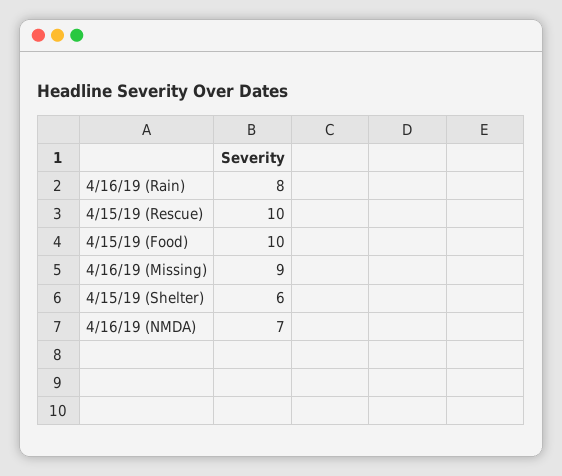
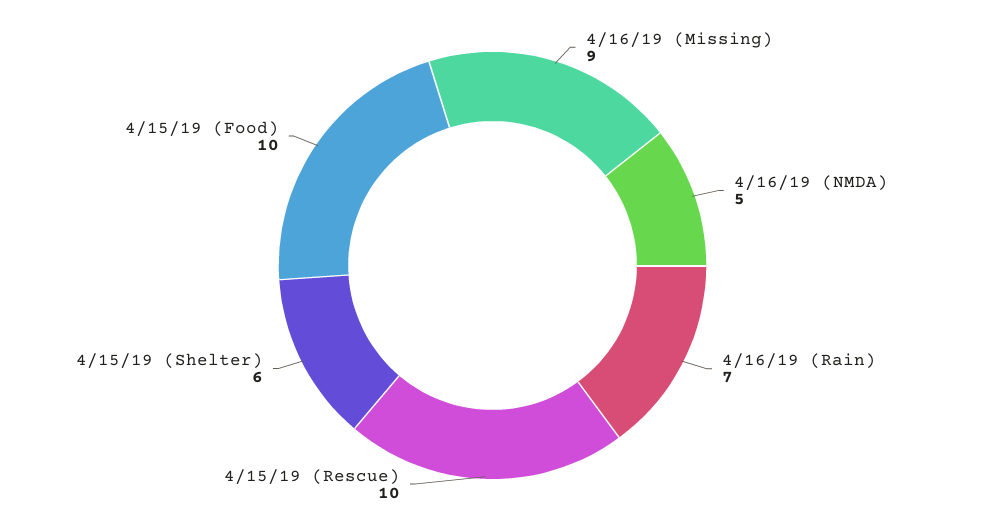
  {
-   "4/16/19 (Rain)": 8,
+   "4/16/19 (Rain)": 7,
    "4/15/19 (Rescue)": 10,
    "4/15/19 (Food)": 10,
    "4/16/19 (Missing)": 9,
    "4/15/19 (Shelter)": 6,
-   "4/16/19 (NMDA)": 7
+   "4/16/19 (NMDA)": 5
  }

